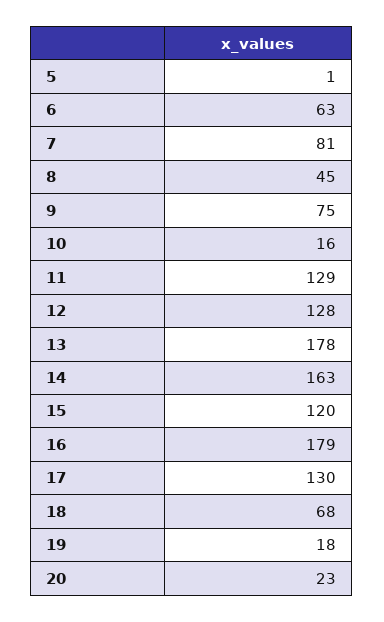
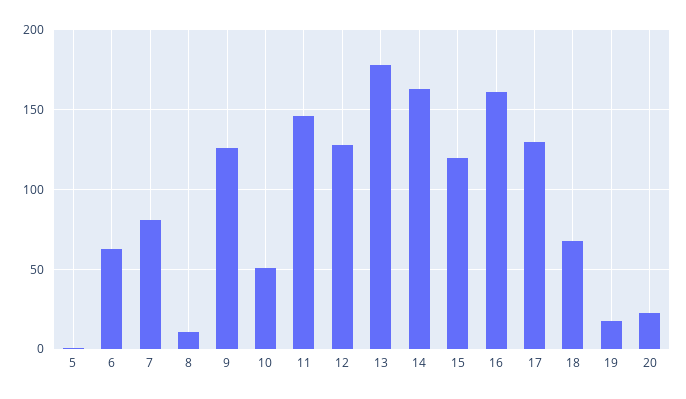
  {
    "5": 1,
    "6": 63,
    "7": 81,
-   "8": 45,
+   "8": 10,
-   "9": 75,
+   "9": 125,
-   "10": 16,
+   "10": 50,
-   "11": 129,
+   "11": 145,
    "12": 128,
    "13": 178,
    "14": 163,
    "15": 120,
-   "16": 179,
+   "16": 160,
    "17": 130,
    "18": 68,
    "19": 18,
    "20": 23
  }

